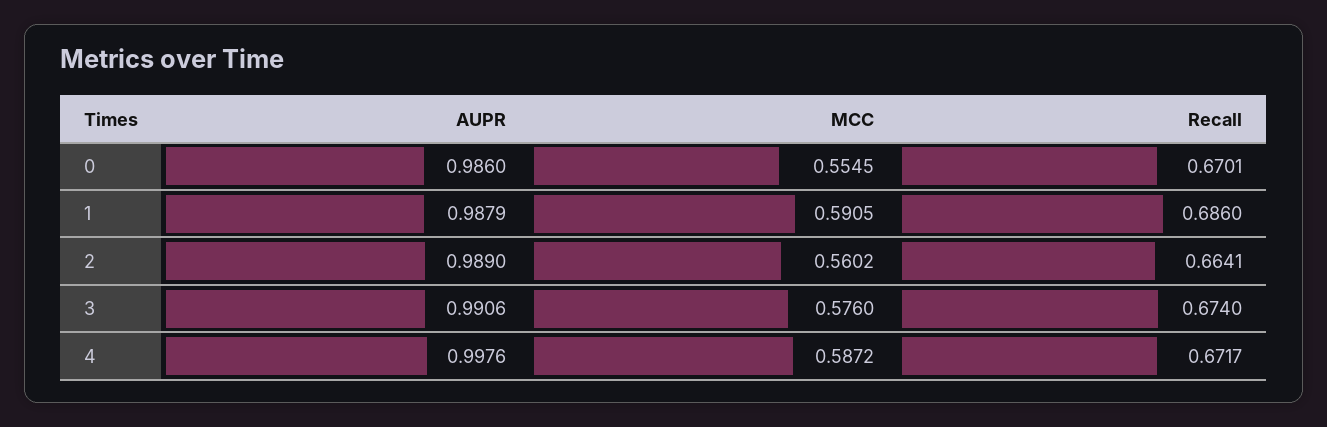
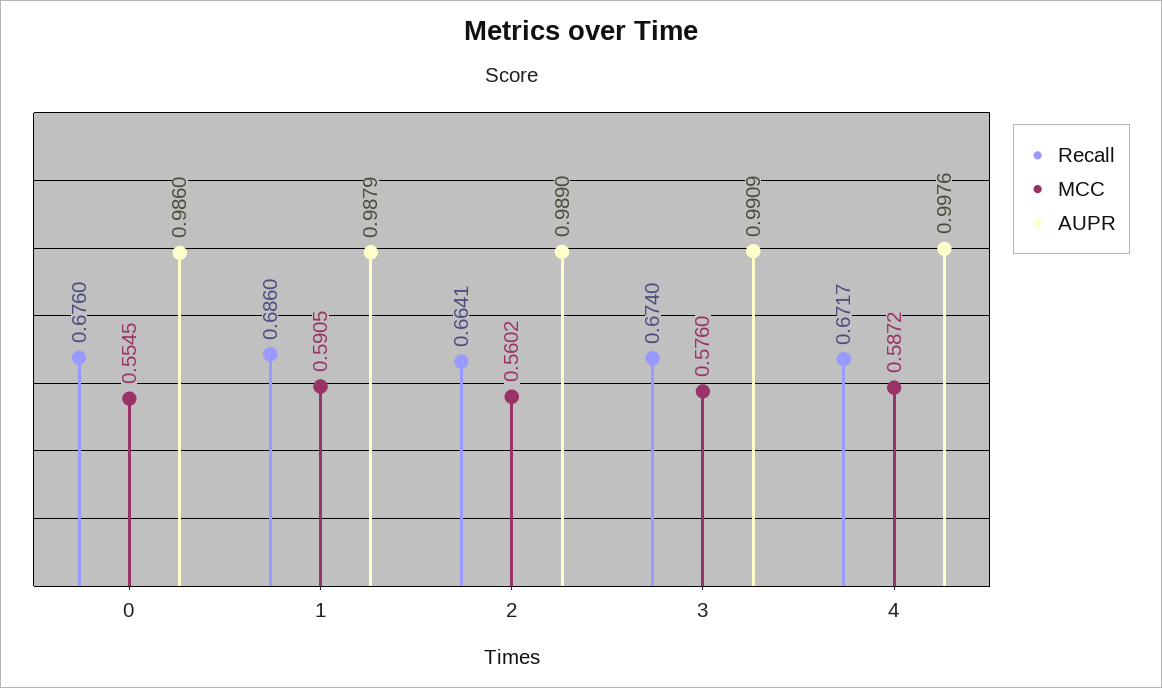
  {
    "AUPR": {
      "0": 0.986,
      "1": 0.9879,
      "2": 0.989,
-     "3": 0.9906,
+     "3": 0.9909,
      "4": 0.9976
    },
    "MCC": {
      "0": 0.5545,
      "1": 0.5905,
      "2": 0.5602,
      "3": 0.576,
      "4": 0.5872
    },
    "Recall": {
-     "0": 0.6701,
+     "0": 0.676,
      "1": 0.686,
      "2": 0.6641,
      "3": 0.674,
      "4": 0.6717
    }
  }

